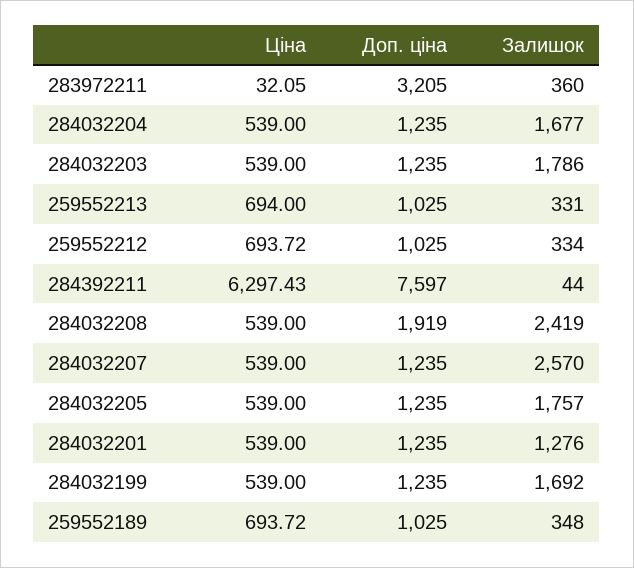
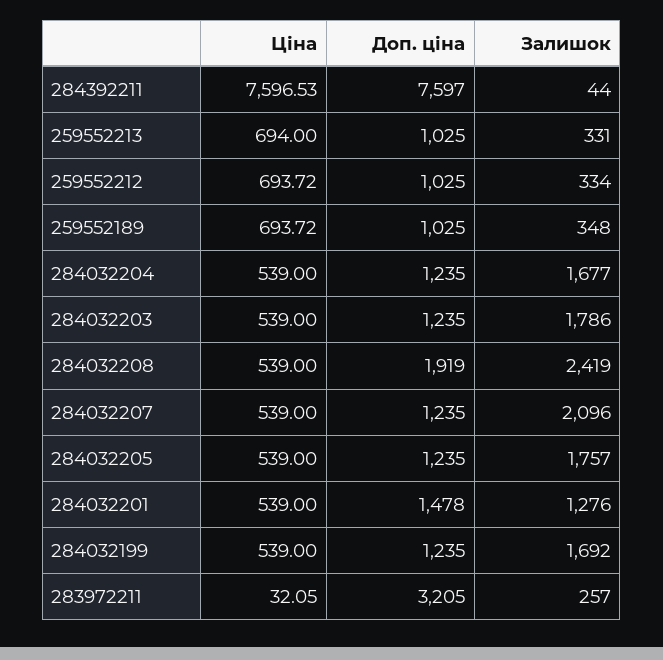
  {
    "Ціна": {
      "283972211": 32.05,
      "284032204": 539,
      "284032203": 539,
      "259552213": 694,
      "259552212": 693.72,
-     "284392211": 6297.43,
+     "284392211": 7596.53,
      "284032208": 539,
      "284032207": 539,
      "284032205": 539,
      "284032201": 539,
      "284032199": 539,
      "259552189": 693.72
    },
    "Доп. ціна": {
      "283972211": 3205,
      "284032204": 1235,
      "284032203": 1235,
      "259552213": 1025,
      "259552212": 1025,
      "284392211": 7597,
      "284032208": 1919,
      "284032207": 1235,
      "284032205": 1235,
-     "284032201": 1235,
+     "284032201": 1478,
      "284032199": 1235,
      "259552189": 1025
    },
    "Залишок": {
-     "283972211": 360,
+     "283972211": 257,
      "284032204": 1677,
      "284032203": 1786,
      "259552213": 331,
      "259552212": 334,
      "284392211": 44,
      "284032208": 2419,
-     "284032207": 2570,
+     "284032207": 2096,
      "284032205": 1757,
      "284032201": 1276,
      "284032199": 1692,
      "259552189": 348
    }
  }

